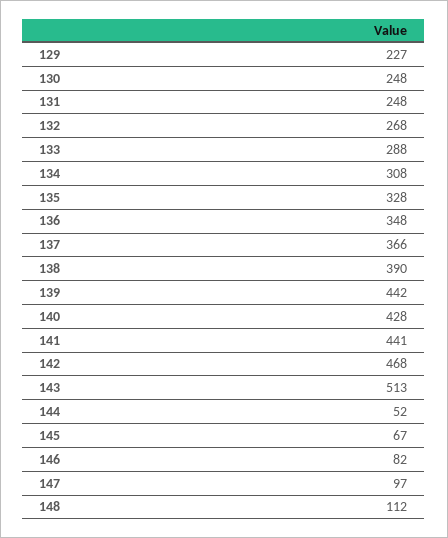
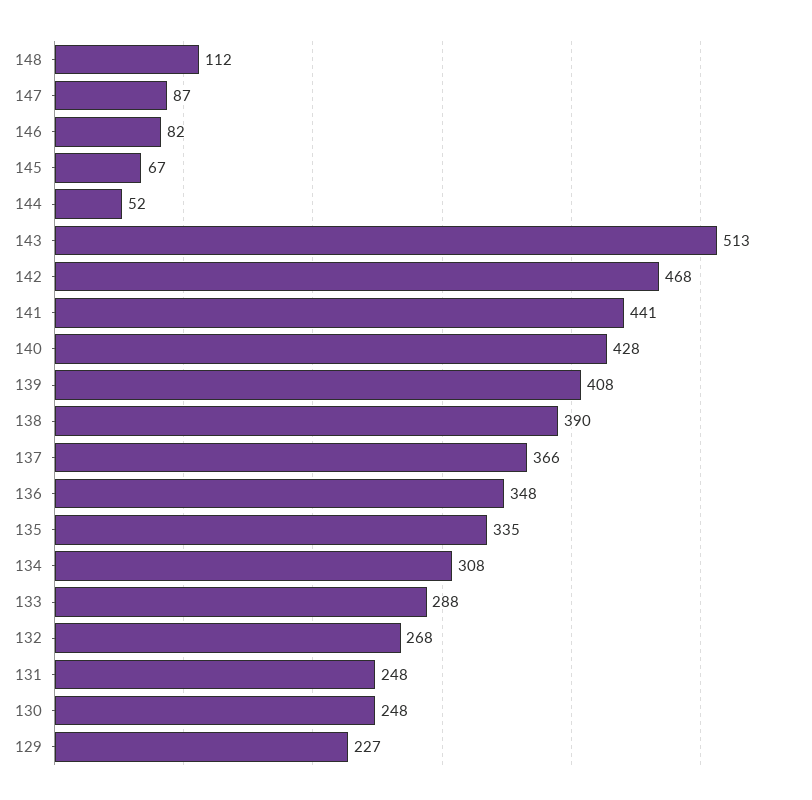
  {
    "129": 227,
    "130": 248,
    "131": 248,
    "132": 268,
    "133": 288,
    "134": 308,
-   "135": 328,
+   "135": 335,
    "136": 348,
    "137": 366,
    "138": 390,
-   "139": 442,
+   "139": 408,
    "140": 428,
    "141": 441,
    "142": 468,
    "143": 513,
    "144": 52,
    "145": 67,
    "146": 82,
-   "147": 97,
+   "147": 87,
    "148": 112
  }

